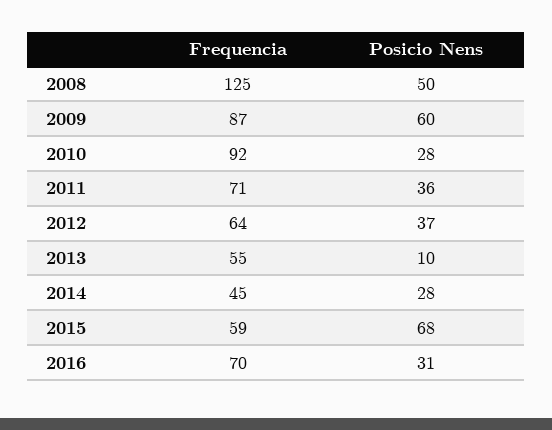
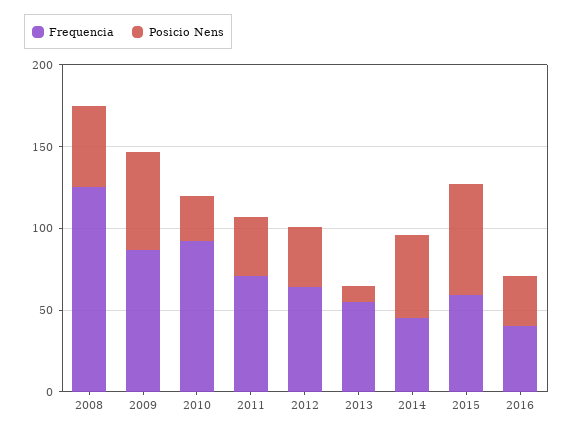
  {
    "Frequencia": {
      "2008": 125,
      "2009": 87,
      "2010": 92,
      "2011": 71,
      "2012": 64,
      "2013": 55,
      "2014": 45,
      "2015": 59,
-     "2016": 70
+     "2016": 40
    },
    "Posicio Nens": {
      "2008": 50,
      "2009": 60,
      "2010": 28,
      "2011": 36,
      "2012": 37,
      "2013": 10,
-     "2014": 28,
+     "2014": 50,
      "2015": 68,
      "2016": 31
    }
  }

